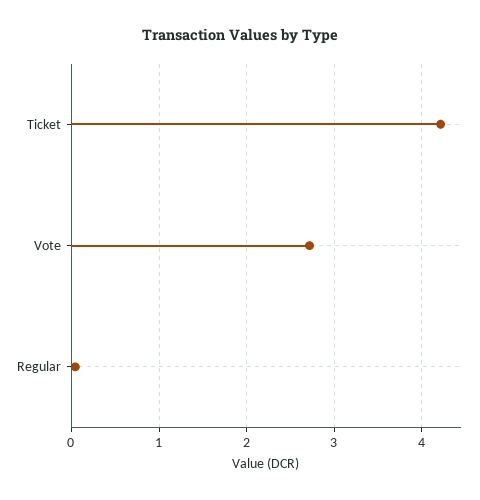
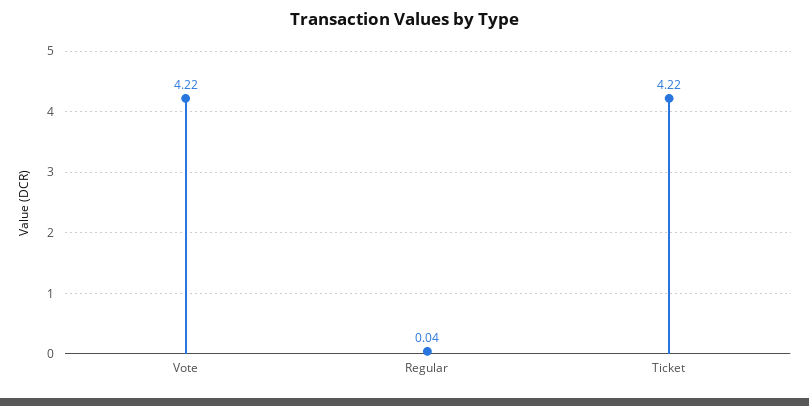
  {
    "Ticket": 4.22,
-   "Vote": 2.7,
+   "Vote": 4.22,
    "Regular": 0.04
  }

